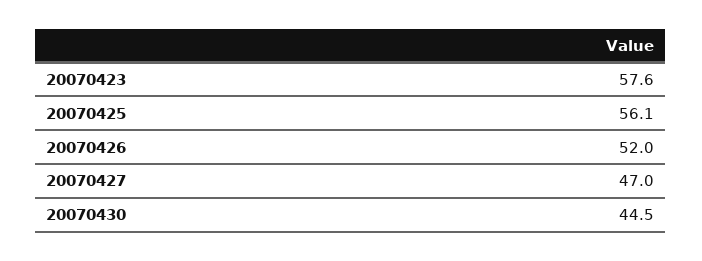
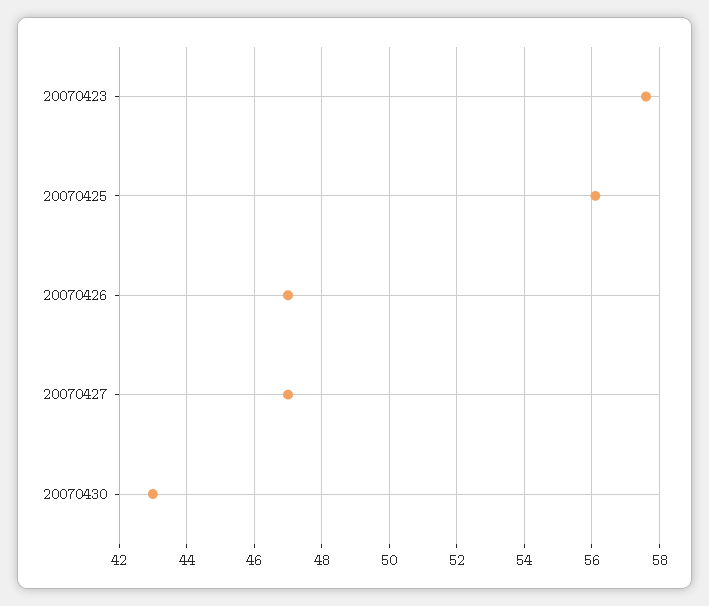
  {
    "20070423": 57.6,
    "20070425": 56.1,
-   "20070426": 52,
+   "20070426": 47,
    "20070427": 47,
-   "20070430": 44.5
+   "20070430": 43
  }

